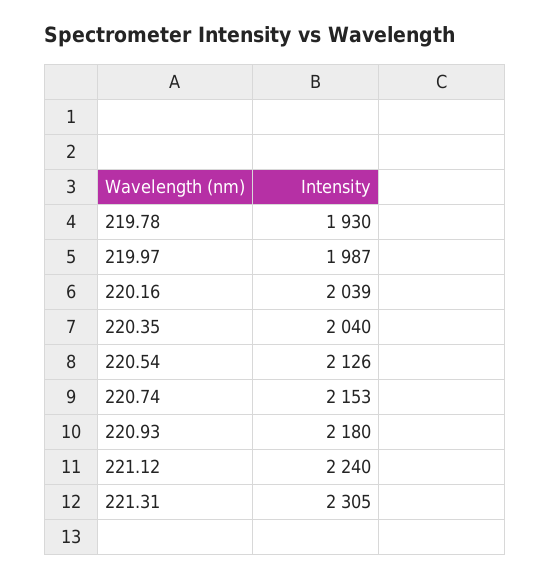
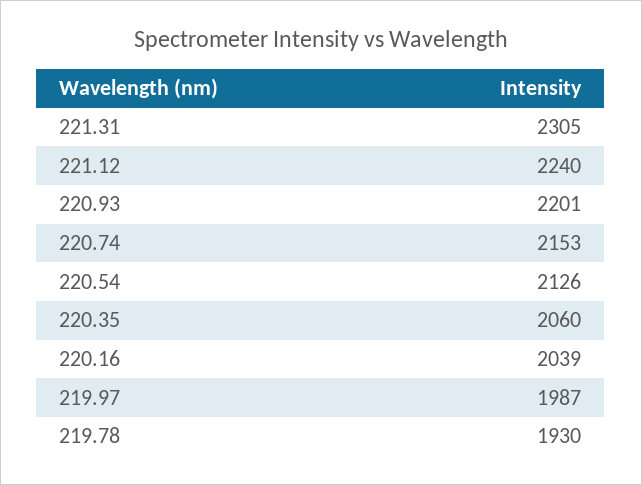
  {
    "219.78": 1930,
    "219.97": 1987,
    "220.16": 2039,
-   "220.35": 2040,
+   "220.35": 2060,
    "220.54": 2126,
    "220.74": 2153,
-   "220.93": 2180,
+   "220.93": 2201,
    "221.12": 2240,
    "221.31": 2305
  }

